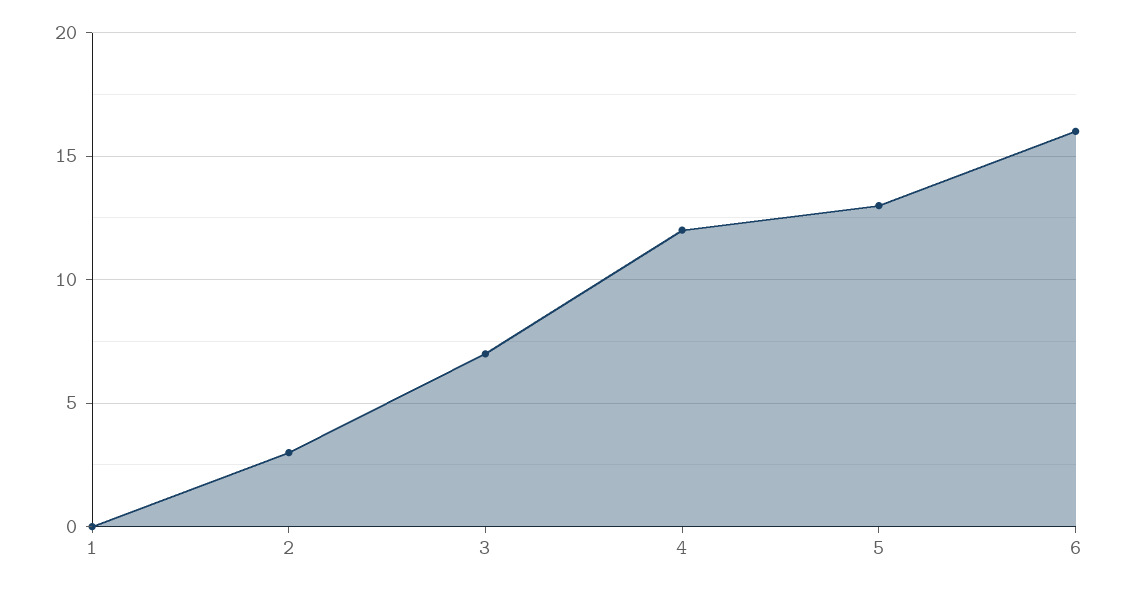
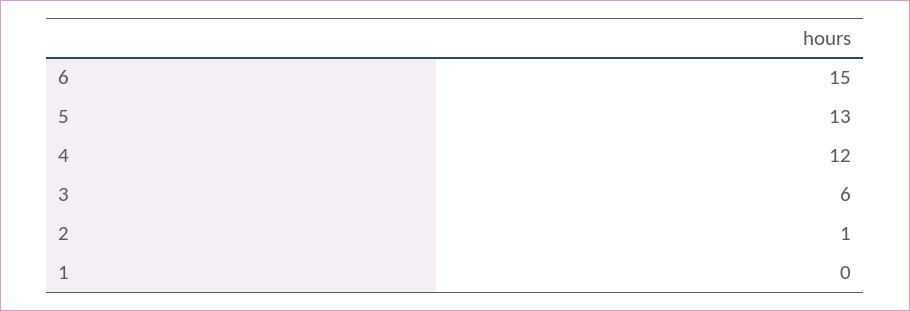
  {
    "1": 0,
-   "2": 3,
+   "2": 1,
-   "3": 7,
+   "3": 6,
    "4": 12,
    "5": 13,
-   "6": 16
+   "6": 15
  }

